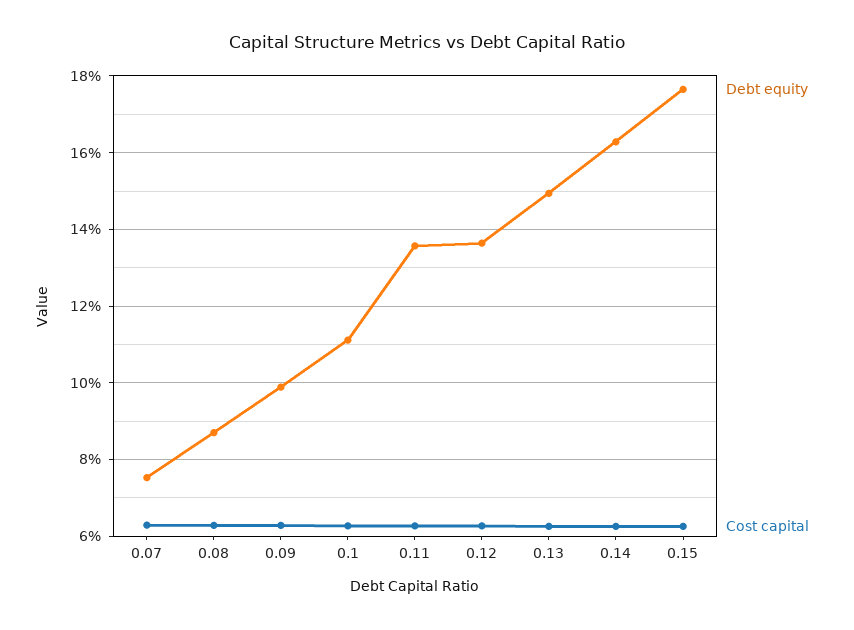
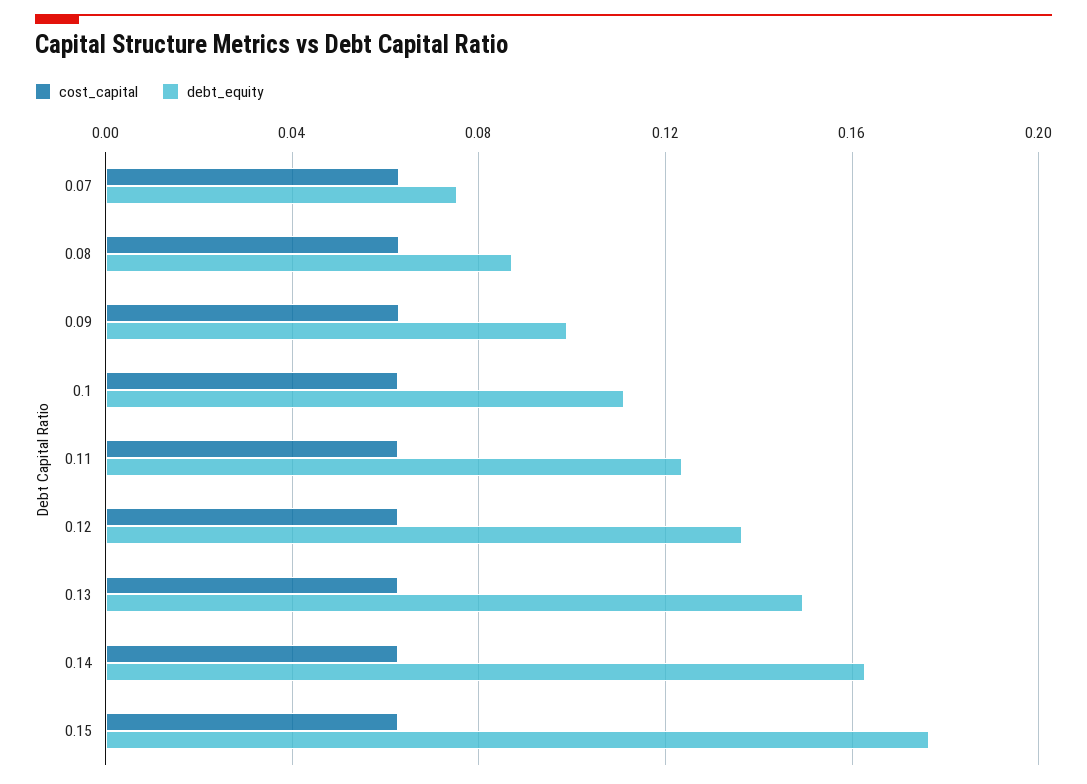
  {
    "Debt equity": {
      "0.07": 0.076,
      "0.08": 0.088,
      "0.09": 0.098,
      "0.1": 0.112,
-     "0.11": 0.136,
+     "0.11": 0.125,
      "0.12": 0.136,
      "0.13": 0.15,
      "0.14": 0.162,
      "0.15": 0.176
    },
    "Cost capital": {
      "0.07": 0.062,
      "0.08": 0.062,
      "0.09": 0.062,
      "0.1": 0.062,
      "0.11": 0.062,
      "0.12": 0.062,
      "0.13": 0.062,
      "0.14": 0.062,
      "0.15": 0.062
    }
  }

